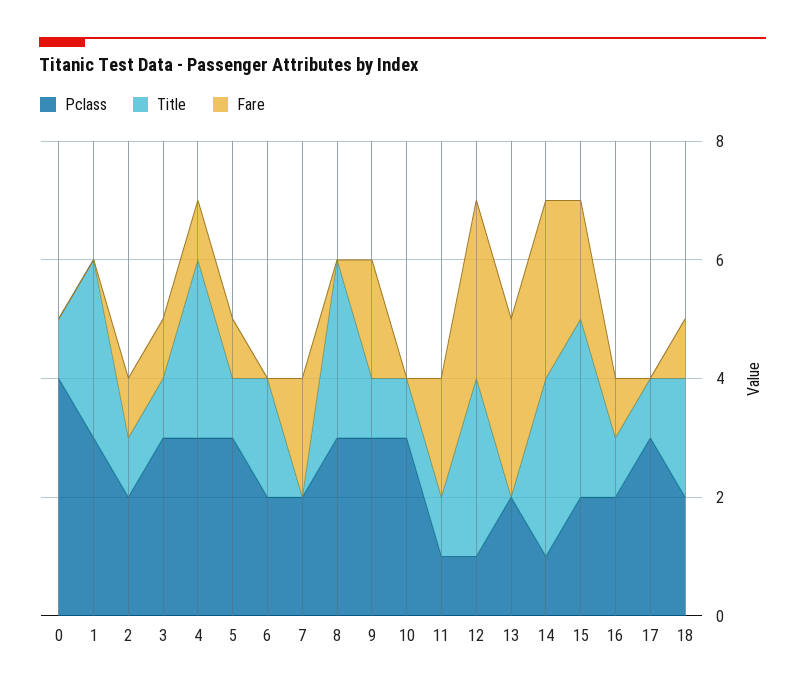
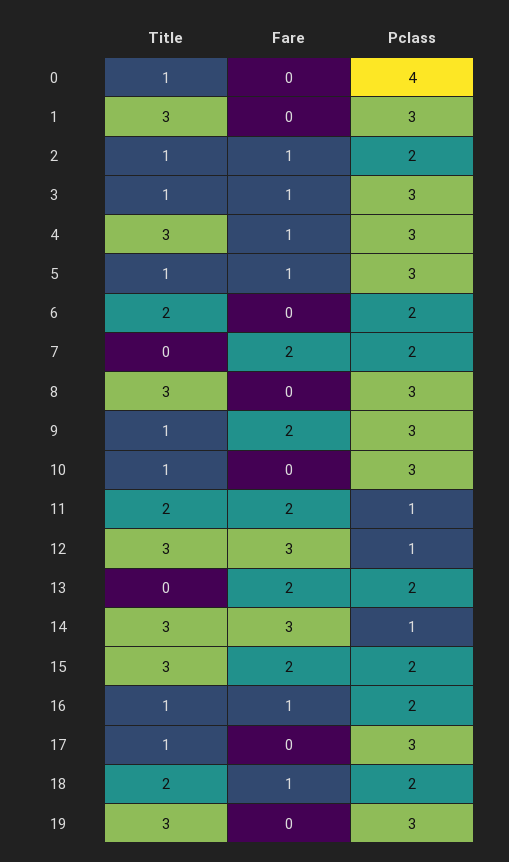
  {
    "Pclass": {
      "0": 4,
      "1": 3,
      "2": 2,
      "3": 3,
      "4": 3,
      "5": 3,
      "6": 2,
      "7": 2,
      "8": 3,
      "9": 3,
      "10": 3,
      "11": 1,
      "12": 1,
      "13": 2,
      "14": 1,
      "15": 2,
      "16": 2,
      "17": 3,
-     "18": 2
+     "18": 2,
+     "19": 3
    },
    "Title": {
      "0": 1,
      "1": 3,
      "2": 1,
      "3": 1,
      "4": 3,
      "5": 1,
      "6": 2,
      "7": 0,
      "8": 3,
      "9": 1,
      "10": 1,
-     "11": 1,
+     "11": 2,
      "12": 3,
      "13": 0,
      "14": 3,
      "15": 3,
      "16": 1,
      "17": 1,
-     "18": 2
+     "18": 2,
+     "19": 3
    },
    "Fare": {
      "0": 0,
      "1": 0,
      "2": 1,
      "3": 1,
      "4": 1,
      "5": 1,
      "6": 0,
      "7": 2,
      "8": 0,
      "9": 2,
      "10": 0,
      "11": 2,
      "12": 3,
-     "13": 3,
+     "13": 2,
      "14": 3,
      "15": 2,
      "16": 1,
      "17": 0,
-     "18": 1
+     "18": 1,
+     "19": 0
    }
  }

